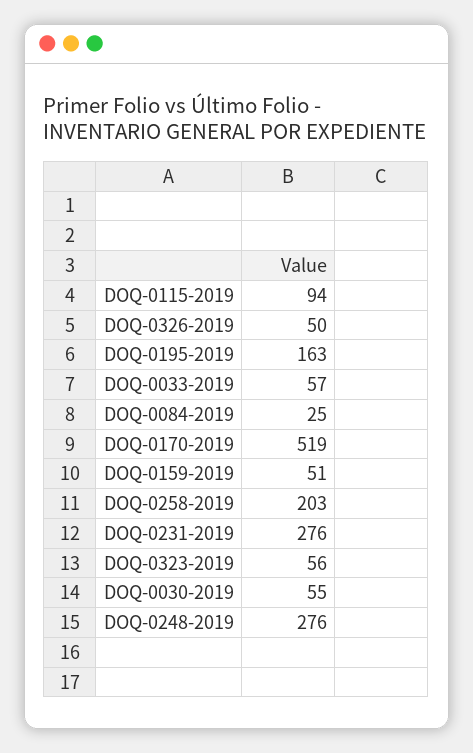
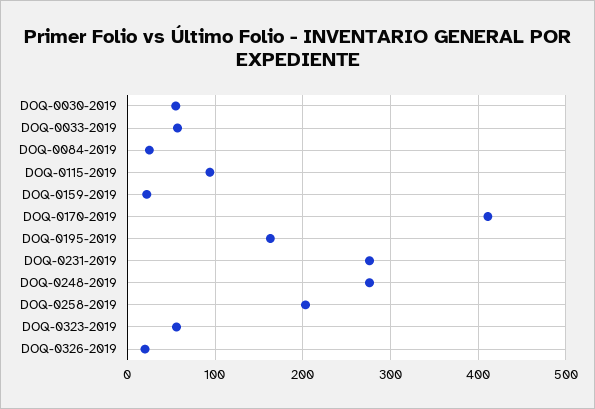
  {
    "DOQ-0115-2019": 94,
-   "DOQ-0326-2019": 50,
+   "DOQ-0326-2019": 20,
    "DOQ-0195-2019": 163,
    "DOQ-0033-2019": 57,
    "DOQ-0084-2019": 25,
-   "DOQ-0170-2019": 519,
+   "DOQ-0170-2019": 410,
-   "DOQ-0159-2019": 51,
+   "DOQ-0159-2019": 20,
    "DOQ-0258-2019": 203,
    "DOQ-0231-2019": 276,
    "DOQ-0323-2019": 56,
    "DOQ-0030-2019": 55,
    "DOQ-0248-2019": 276
  }

